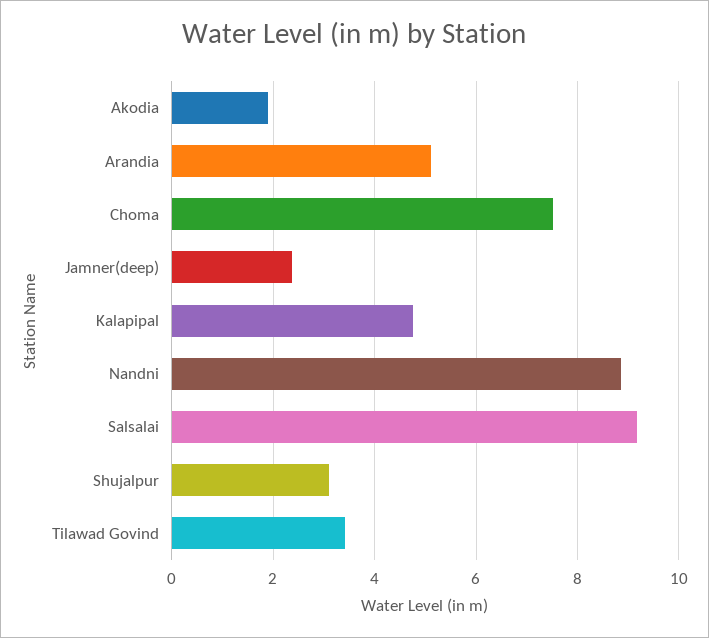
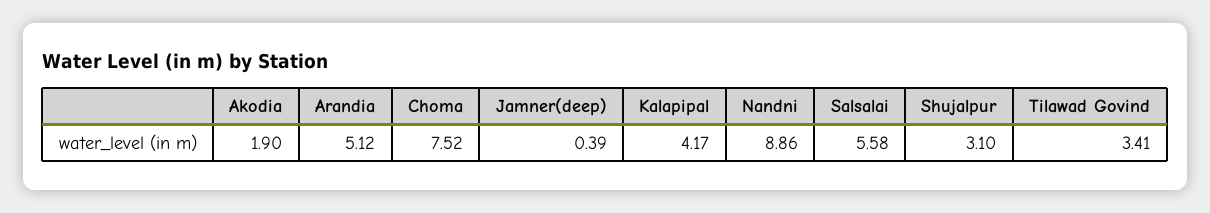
  {
    "Akodia": 1.9,
    "Arandia": 5.12,
    "Choma": 7.52,
-   "Jamner(deep)": 2.4,
+   "Jamner(deep)": 0.39,
-   "Kalapipal": 4.8,
+   "Kalapipal": 4.17,
    "Nandni": 8.86,
-   "Salsalai": 9.2,
+   "Salsalai": 5.58,
    "Shujalpur": 3.1,
    "Tilawad Govind": 3.41
  }

